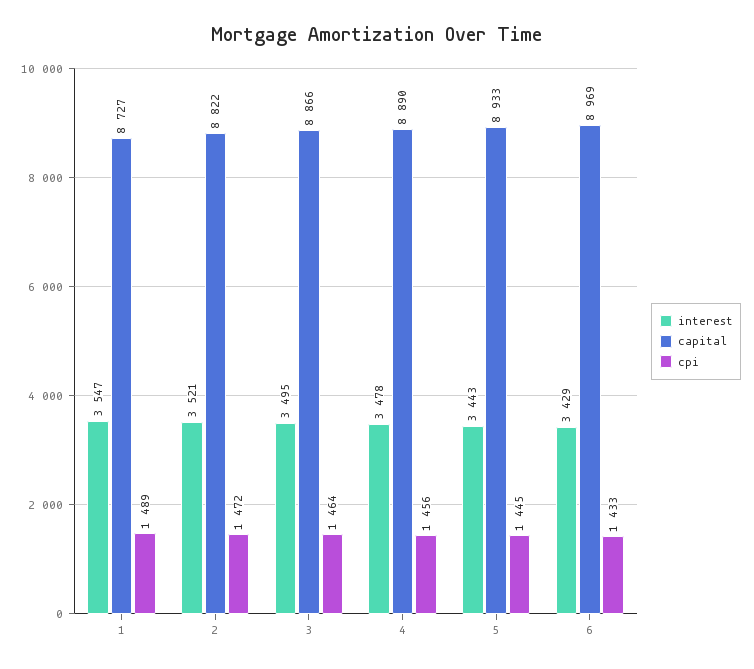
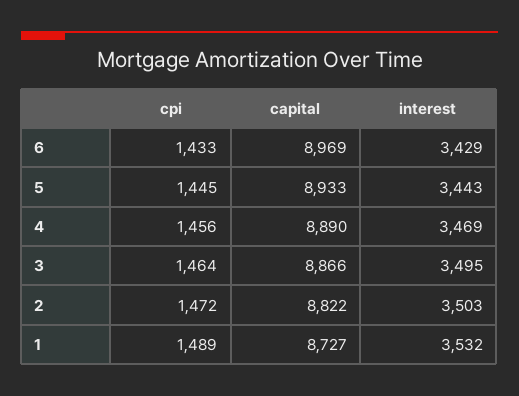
  {
    "interest": {
-     "1": 3547,
+     "1": 3532,
-     "2": 3521,
+     "2": 3503,
      "3": 3495,
-     "4": 3478,
+     "4": 3469,
      "5": 3443,
      "6": 3429
    },
    "capital": {
      "1": 8727,
      "2": 8822,
      "3": 8866,
      "4": 8890,
      "5": 8933,
      "6": 8969
    },
    "cpi": {
      "1": 1489,
      "2": 1472,
      "3": 1464,
      "4": 1456,
      "5": 1445,
      "6": 1433
    }
  }

